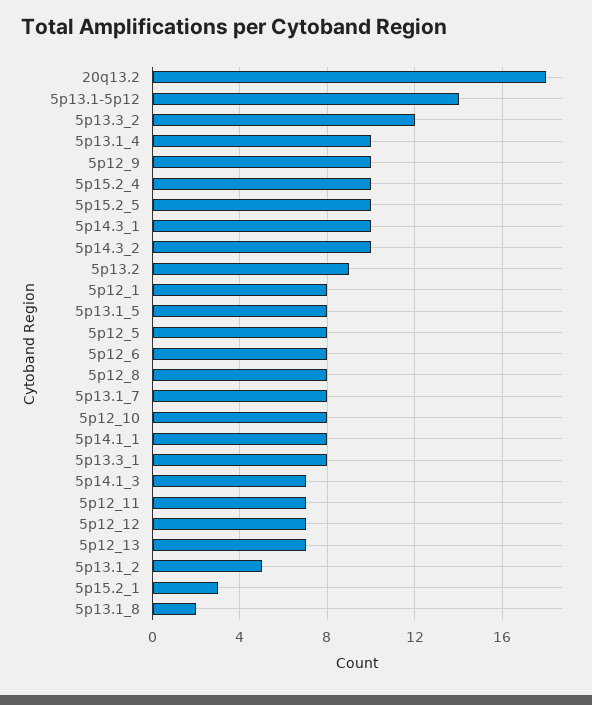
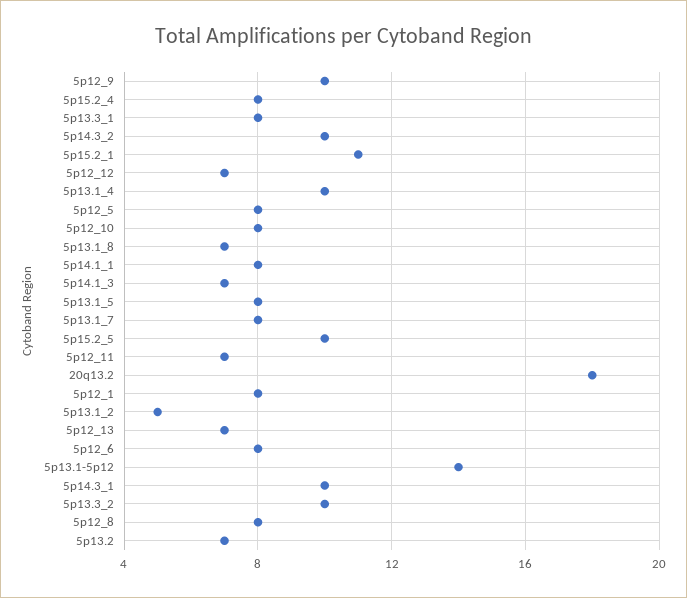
  {
    "20q13.2": 18,
    "5p13.1-5p12": 14,
-   "5p13.3_2": 12,
+   "5p13.3_2": 10,
    "5p13.1_4": 10,
    "5p12_9": 10,
-   "5p15.2_4": 10,
+   "5p15.2_4": 8,
    "5p15.2_5": 10,
    "5p14.3_1": 10,
    "5p14.3_2": 10,
-   "5p13.2": 9,
+   "5p13.2": 7,
    "5p12_1": 8,
    "5p13.1_5": 8,
    "5p12_5": 8,
    "5p12_6": 8,
    "5p12_8": 8,
    "5p13.1_7": 8,
    "5p12_10": 8,
    "5p14.1_1": 8,
    "5p13.3_1": 8,
    "5p14.1_3": 7,
    "5p12_11": 7,
    "5p12_12": 7,
    "5p12_13": 7,
    "5p13.1_2": 5,
-   "5p15.2_1": 3,
+   "5p15.2_1": 11,
-   "5p13.1_8": 2
+   "5p13.1_8": 7
  }

